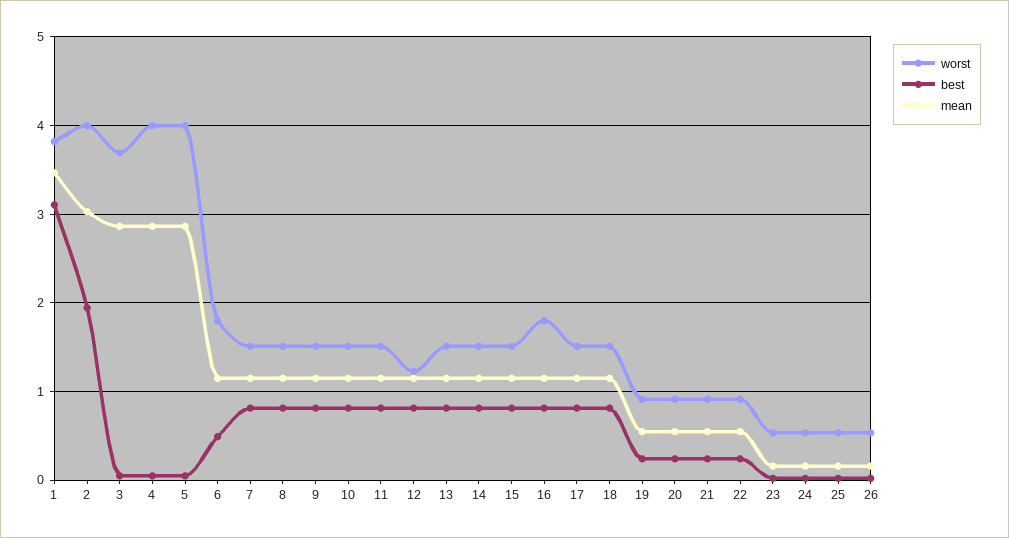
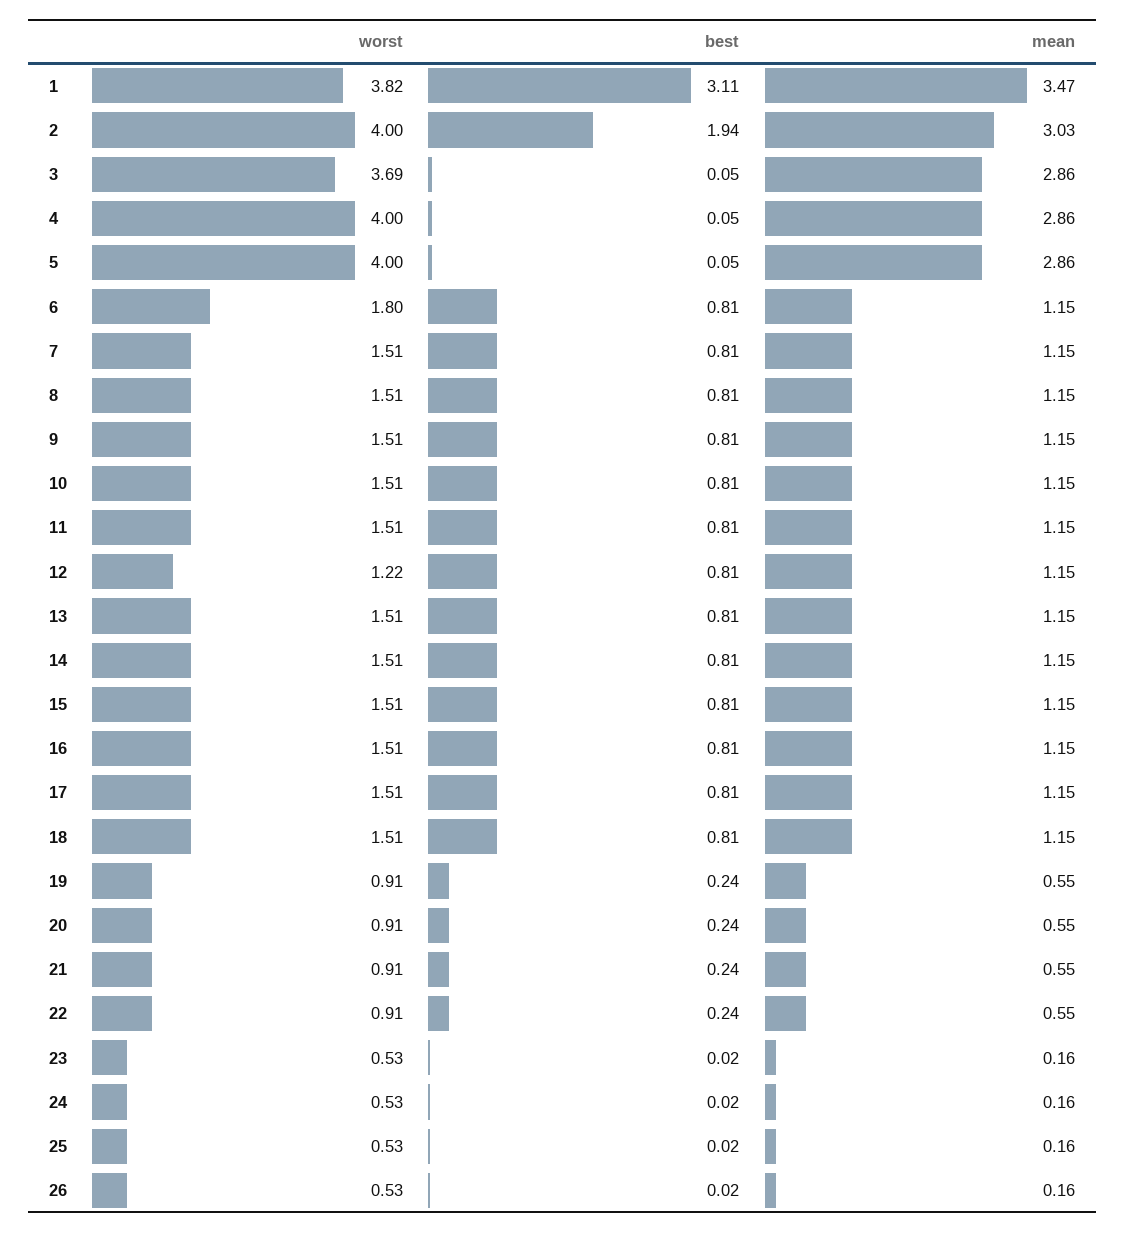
  {
    "worst": {
      "1": 3.82,
      "2": 4,
      "3": 3.69,
      "4": 4,
      "5": 4,
      "6": 1.8,
      "7": 1.51,
      "8": 1.51,
      "9": 1.51,
      "10": 1.51,
      "11": 1.51,
      "12": 1.22,
      "13": 1.51,
      "14": 1.51,
      "15": 1.51,
-     "16": 1.8,
+     "16": 1.51,
      "17": 1.51,
      "18": 1.51,
      "19": 0.91,
      "20": 0.91,
      "21": 0.91,
      "22": 0.91,
      "23": 0.53,
      "24": 0.53,
      "25": 0.53,
      "26": 0.53
    },
    "best": {
      "1": 3.11,
      "2": 1.94,
      "3": 0.05,
      "4": 0.05,
      "5": 0.05,
-     "6": 0.5,
+     "6": 0.81,
      "7": 0.81,
      "8": 0.81,
      "9": 0.81,
      "10": 0.81,
      "11": 0.81,
      "12": 0.81,
      "13": 0.81,
      "14": 0.81,
      "15": 0.81,
      "16": 0.81,
      "17": 0.81,
      "18": 0.81,
      "19": 0.24,
      "20": 0.24,
      "21": 0.24,
      "22": 0.24,
      "23": 0.02,
      "24": 0.02,
      "25": 0.02,
      "26": 0.02
    },
    "mean": {
      "1": 3.47,
      "2": 3.03,
      "3": 2.86,
      "4": 2.86,
      "5": 2.86,
      "6": 1.15,
      "7": 1.15,
      "8": 1.15,
      "9": 1.15,
      "10": 1.15,
      "11": 1.15,
      "12": 1.15,
      "13": 1.15,
      "14": 1.15,
      "15": 1.15,
      "16": 1.15,
      "17": 1.15,
      "18": 1.15,
      "19": 0.55,
      "20": 0.55,
      "21": 0.55,
      "22": 0.55,
      "23": 0.16,
      "24": 0.16,
      "25": 0.16,
      "26": 0.16
    }
  }

